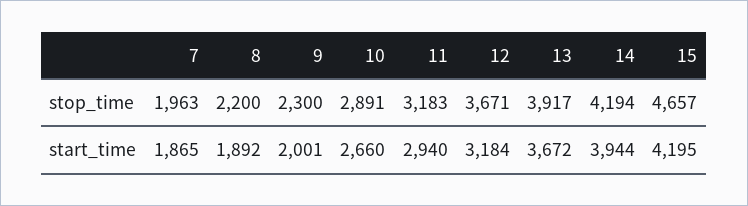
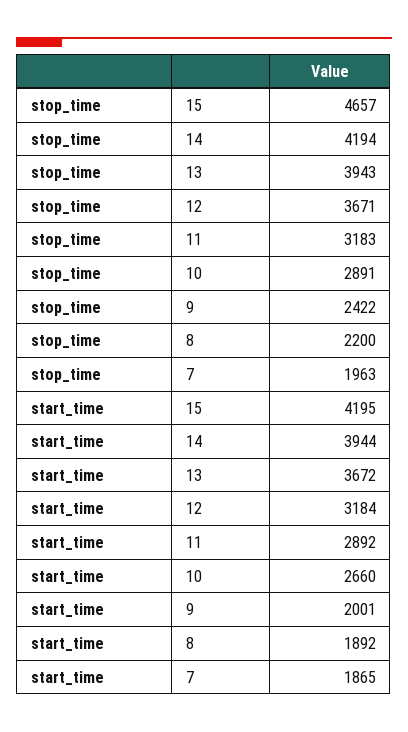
  {
    "7": {
      "stop_time": 1963,
      "start_time": 1865
    },
    "8": {
      "stop_time": 2200,
      "start_time": 1892
    },
    "9": {
-     "stop_time": 2300,
+     "stop_time": 2422,
      "start_time": 2001
    },
    "10": {
      "stop_time": 2891,
      "start_time": 2660
    },
    "11": {
      "stop_time": 3183,
-     "start_time": 2940
+     "start_time": 2892
    },
    "12": {
      "stop_time": 3671,
      "start_time": 3184
    },
    "13": {
-     "stop_time": 3917,
+     "stop_time": 3943,
      "start_time": 3672
    },
    "14": {
      "stop_time": 4194,
      "start_time": 3944
    },
    "15": {
      "stop_time": 4657,
      "start_time": 4195
    }
  }

